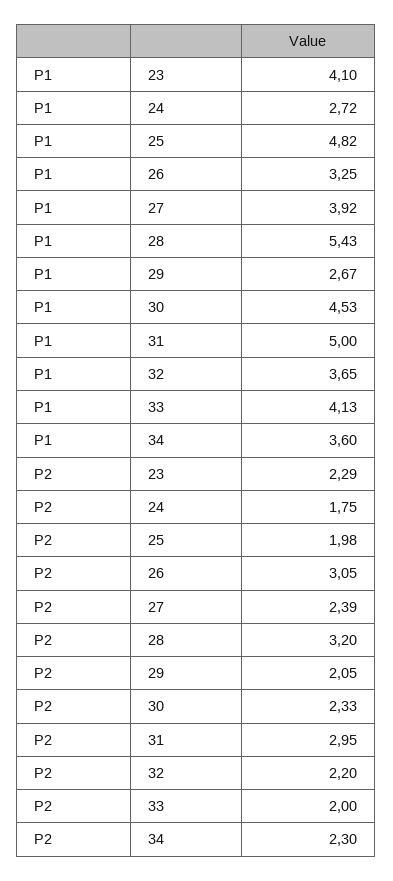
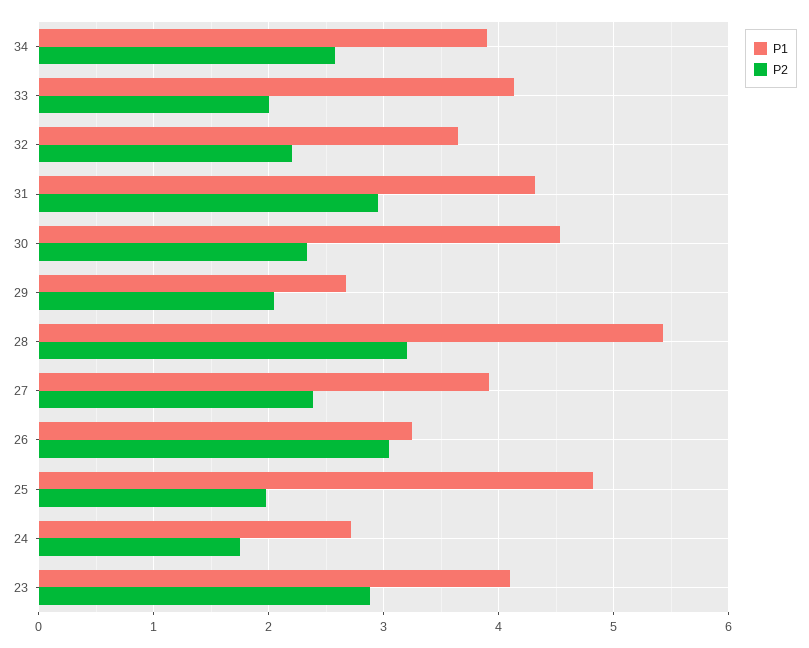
  {
    "P1": {
      "23": 4.1,
      "24": 2.72,
      "25": 4.82,
      "26": 3.25,
      "27": 3.92,
      "28": 5.43,
      "29": 2.67,
      "30": 4.53,
-     "31": 5,
+     "31": 4.3,
      "32": 3.65,
      "33": 4.13,
-     "34": 3.6
+     "34": 3.9
    },
    "P2": {
-     "23": 2.29,
+     "23": 2.9,
      "24": 1.75,
      "25": 1.98,
      "26": 3.05,
      "27": 2.39,
      "28": 3.2,
      "29": 2.05,
      "30": 2.33,
      "31": 2.95,
      "32": 2.2,
      "33": 2,
-     "34": 2.3
+     "34": 2.6
    }
  }

